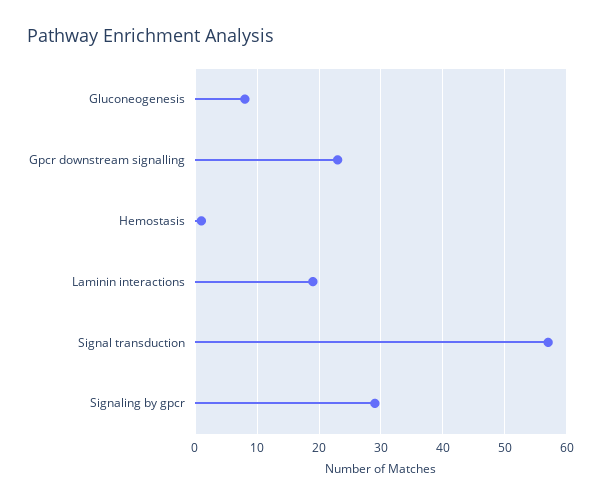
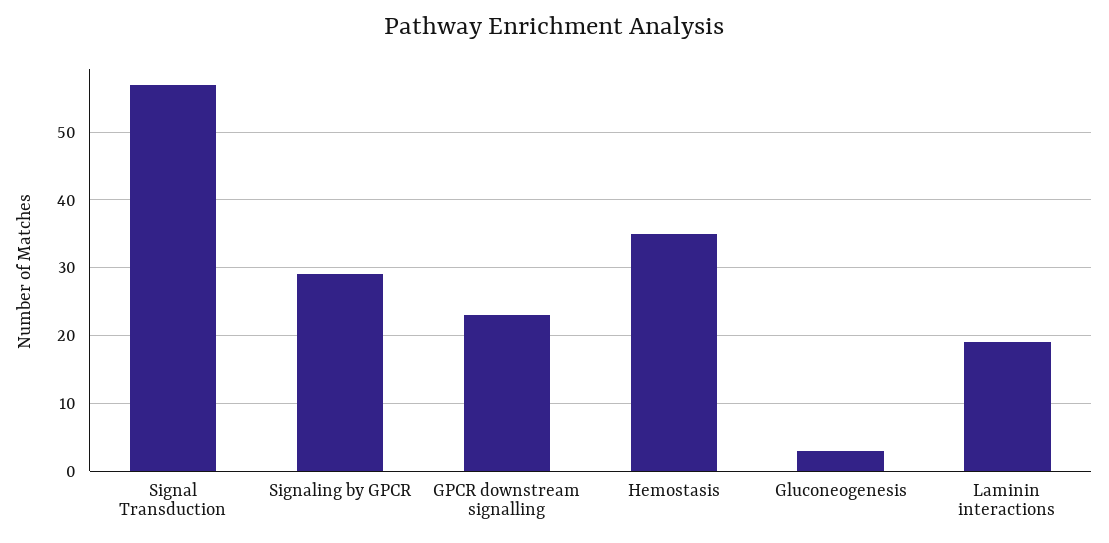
  {
-   "Gluconeogenesis": 8,
+   "Gluconeogenesis": 3,
    "Gpcr downstream signalling": 23,
-   "Hemostasis": 1,
+   "Hemostasis": 35,
    "Laminin interactions": 19,
    "Signal transduction": 57,
    "Signaling by gpcr": 29
  }

